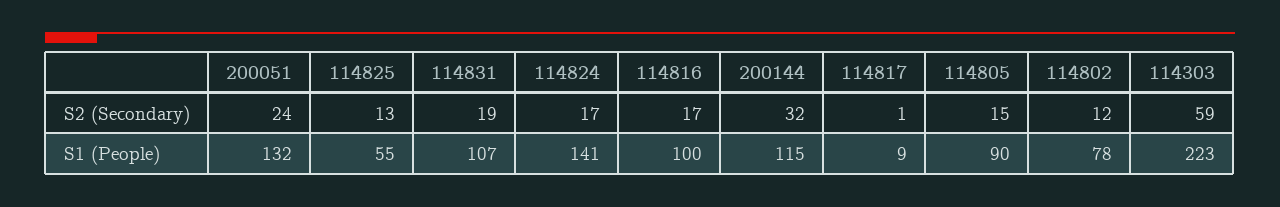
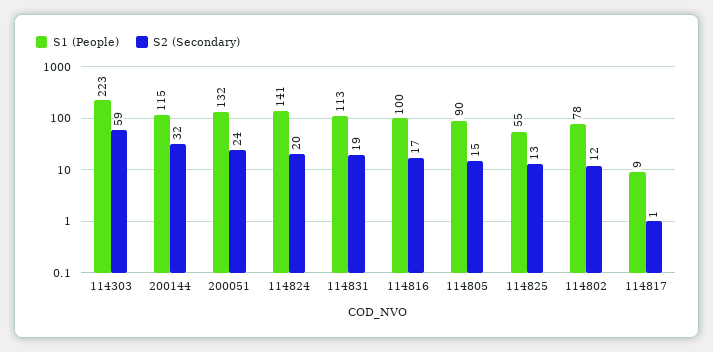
  {
    "S2 (Secondary)": {
      "200051": 24,
      "114825": 13,
      "114831": 19,
-     "114824": 17,
+     "114824": 20,
      "114816": 17,
      "200144": 32,
      "114817": 1,
      "114805": 15,
      "114802": 12,
      "114303": 59
    },
    "S1 (People)": {
      "200051": 132,
      "114825": 55,
-     "114831": 107,
+     "114831": 113,
      "114824": 141,
      "114816": 100,
      "200144": 115,
      "114817": 9,
      "114805": 90,
      "114802": 78,
      "114303": 223
    }
  }

